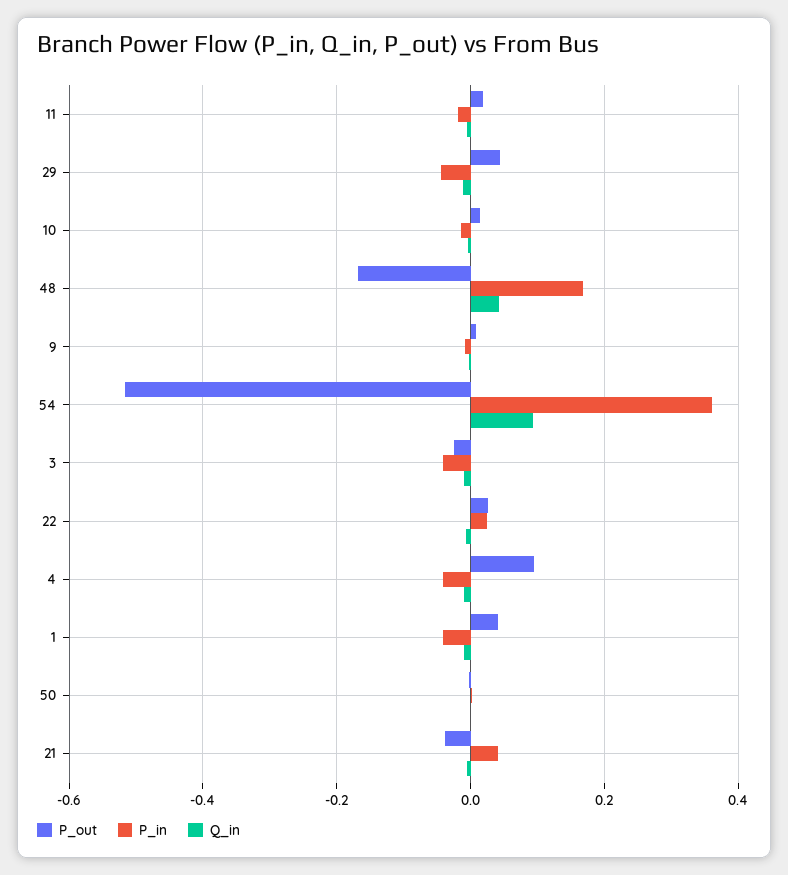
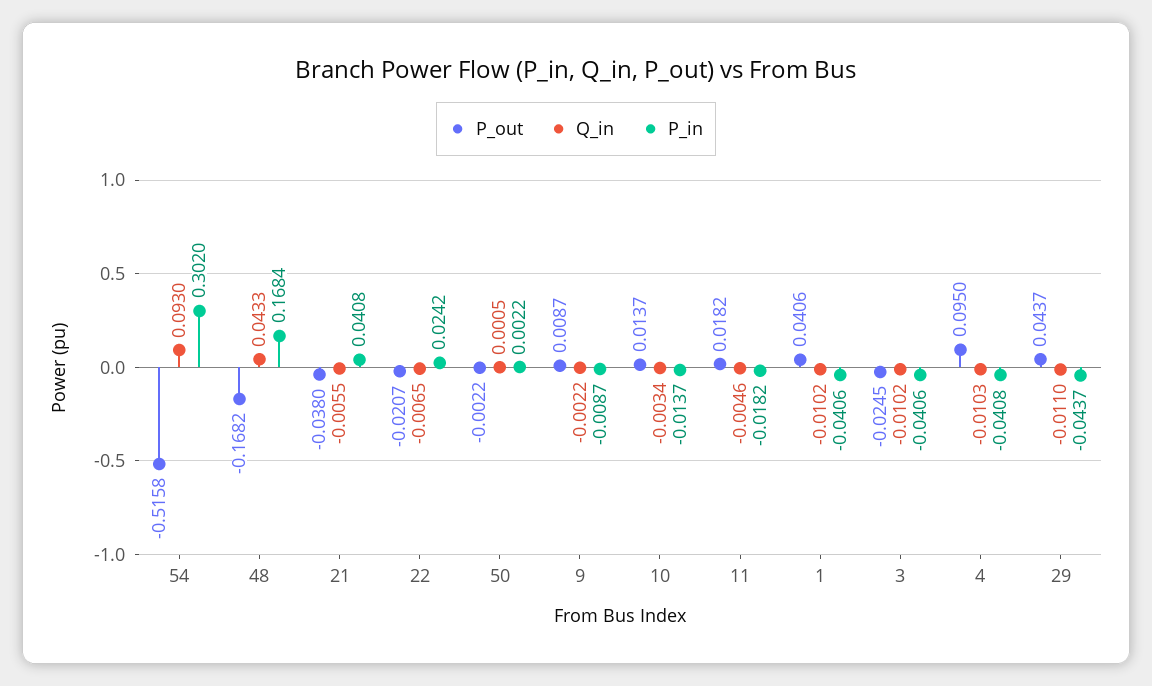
  {
    "P_out": {
      "11": 0.0182,
      "29": 0.0437,
      "10": 0.0137,
      "48": -0.1682,
      "9": 0.0087,
      "54": -0.5158,
      "3": -0.0245,
-     "22": 0.02,
+     "22": -0.0207,
      "4": 0.095,
      "1": 0.0406,
      "50": -0.0022,
      "21": -0.038
    },
    "P_in": {
      "11": -0.0182,
      "29": -0.0437,
      "10": -0.0137,
      "48": 0.1684,
      "9": -0.0087,
-     "54": 0.36,
+     "54": 0.302,
      "3": -0.0406,
      "22": 0.0242,
      "4": -0.0408,
      "1": -0.0406,
      "50": 0.0022,
      "21": 0.0408
    },
    "Q_in": {
      "11": -0.0046,
      "29": -0.011,
      "10": -0.0034,
      "48": 0.0433,
      "9": -0.0022,
      "54": 0.093,
      "3": -0.0102,
      "22": -0.0065,
      "4": -0.0103,
      "1": -0.0102,
      "50": 0.0005,
      "21": -0.0055
    }
  }

